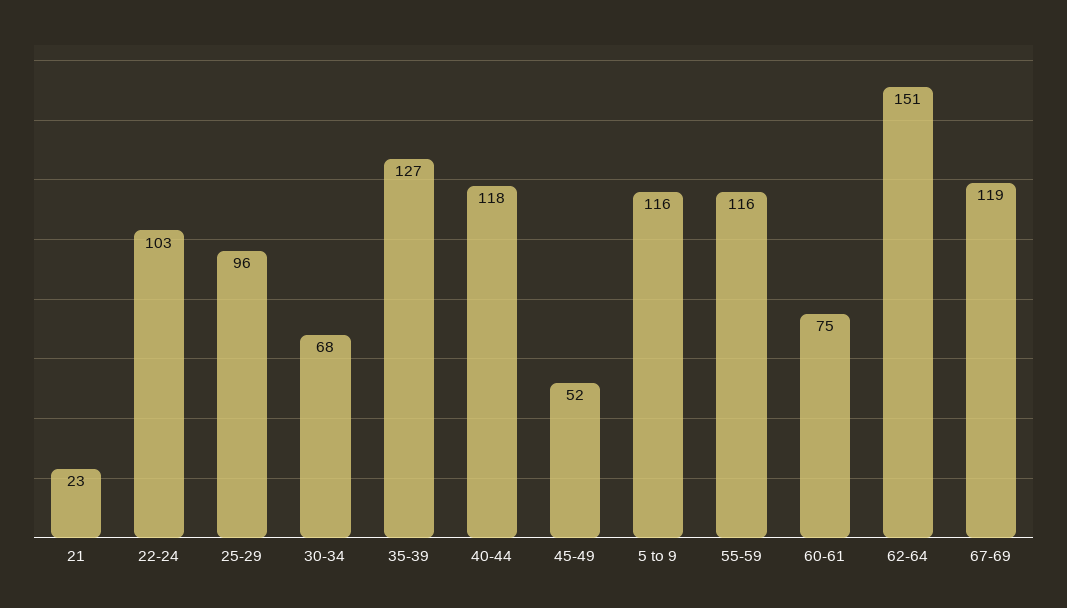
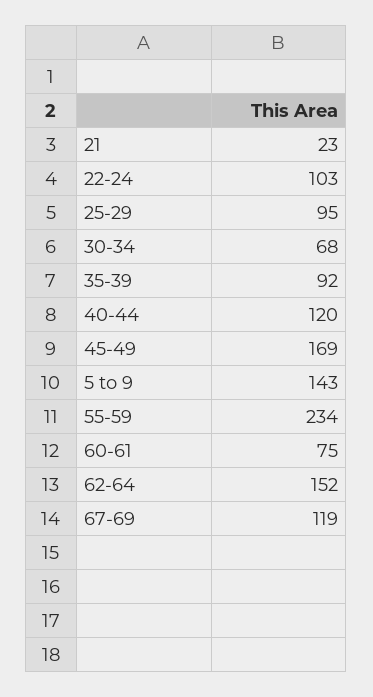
  {
    "21": 23,
    "22-24": 103,
-   "25-29": 96,
+   "25-29": 95,
    "30-34": 68,
-   "35-39": 127,
+   "35-39": 92,
-   "40-44": 118,
+   "40-44": 120,
-   "45-49": 52,
+   "45-49": 169,
-   "5 to 9": 116,
+   "5 to 9": 143,
-   "55-59": 116,
+   "55-59": 234,
    "60-61": 75,
-   "62-64": 151,
+   "62-64": 152,
    "67-69": 119
  }

